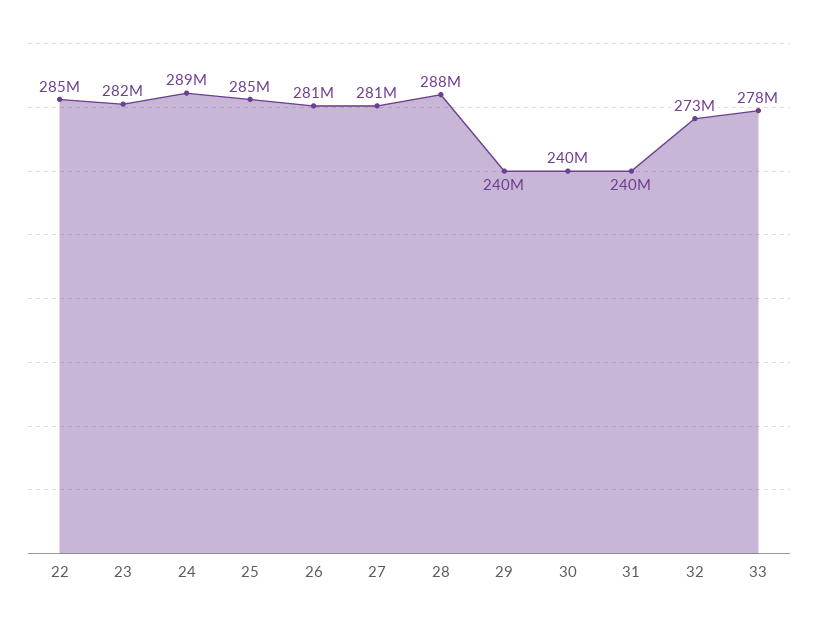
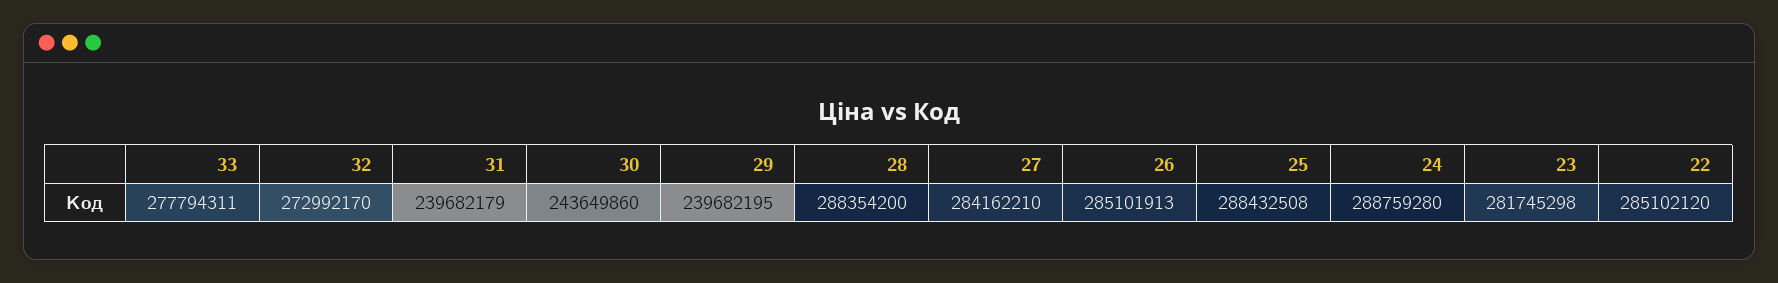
  {
    "22": 285102120,
    "23": 281745298,
    "24": 288759280,
-   "25": 285000000,
+   "25": 288432508,
-   "26": 281000000,
+   "26": 285101913,
-   "27": 281000000,
+   "27": 284162210,
    "28": 288354200,
    "29": 239682195,
-   "30": 240000000,
+   "30": 243649860,
    "31": 239682179,
    "32": 272992170,
    "33": 277794311
  }

